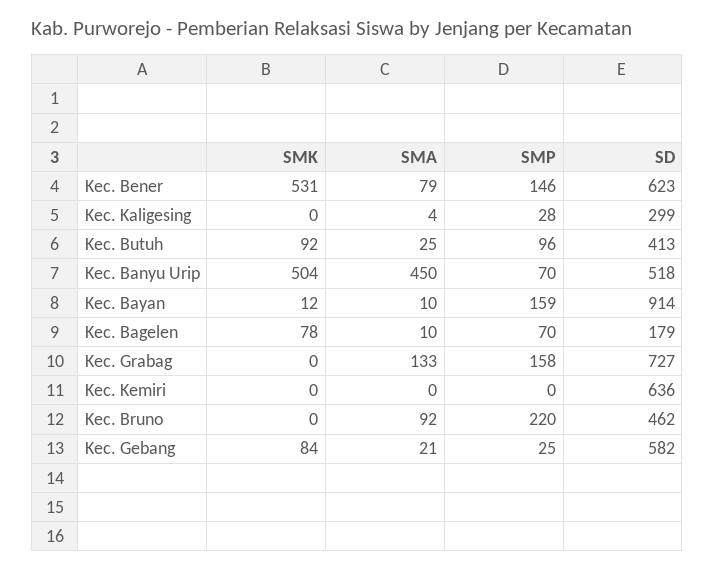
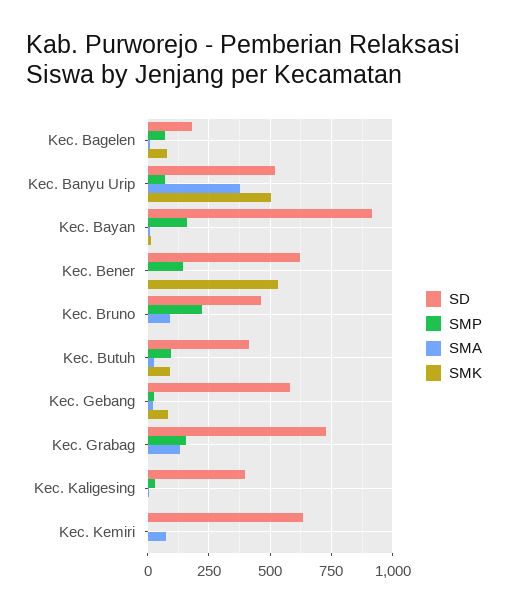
  {
    "SMK": {
      "Kec. Bener": 531,
      "Kec. Kaligesing": 0,
      "Kec. Butuh": 92,
      "Kec. Banyu Urip": 504,
      "Kec. Bayan": 12,
      "Kec. Bagelen": 78,
      "Kec. Grabag": 0,
      "Kec. Kemiri": 0,
      "Kec. Bruno": 0,
      "Kec. Gebang": 84
    },
    "SMA": {
-     "Kec. Bener": 79,
+     "Kec. Bener": 0,
      "Kec. Kaligesing": 4,
      "Kec. Butuh": 25,
-     "Kec. Banyu Urip": 450,
+     "Kec. Banyu Urip": 375,
      "Kec. Bayan": 10,
      "Kec. Bagelen": 10,
      "Kec. Grabag": 133,
-     "Kec. Kemiri": 0,
+     "Kec. Kemiri": 75,
      "Kec. Bruno": 92,
      "Kec. Gebang": 21
    },
    "SMP": {
      "Kec. Bener": 146,
      "Kec. Kaligesing": 28,
      "Kec. Butuh": 96,
      "Kec. Banyu Urip": 70,
      "Kec. Bayan": 159,
      "Kec. Bagelen": 70,
      "Kec. Grabag": 158,
      "Kec. Kemiri": 0,
      "Kec. Bruno": 220,
      "Kec. Gebang": 25
    },
    "SD": {
      "Kec. Bener": 623,
-     "Kec. Kaligesing": 299,
+     "Kec. Kaligesing": 400,
      "Kec. Butuh": 413,
      "Kec. Banyu Urip": 518,
      "Kec. Bayan": 914,
      "Kec. Bagelen": 179,
      "Kec. Grabag": 727,
      "Kec. Kemiri": 636,
      "Kec. Bruno": 462,
      "Kec. Gebang": 582
    }
  }

